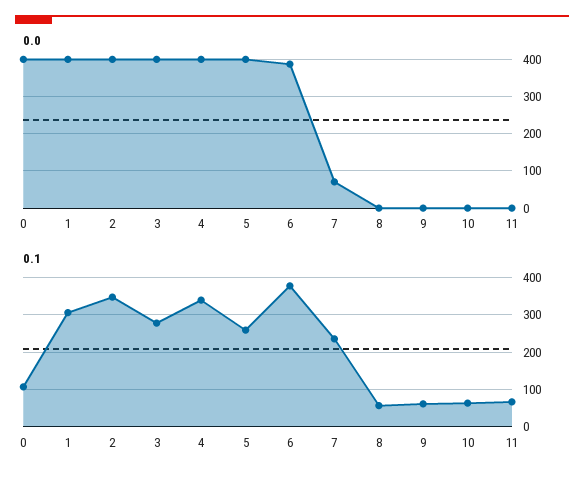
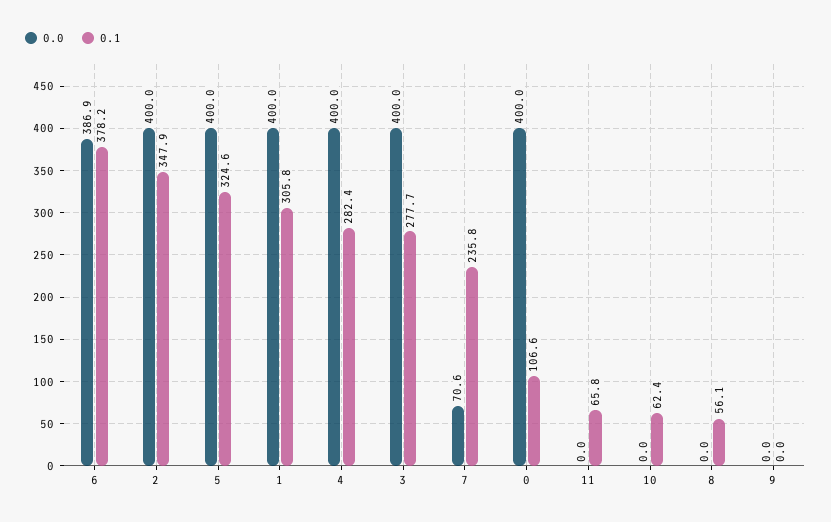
  {
    "0.0": {
      "0": 400,
      "1": 400,
      "2": 400,
      "3": 400,
      "4": 400,
      "5": 400,
      "6": 386.9,
      "7": 70.6,
      "8": 0,
      "9": 0,
      "10": 0,
      "11": 0
    },
    "0.1": {
      "0": 106.6,
      "1": 305.8,
      "2": 347.9,
      "3": 277.7,
-     "4": 340,
+     "4": 282.4,
-     "5": 260,
+     "5": 324.6,
      "6": 378.2,
      "7": 235.8,
      "8": 56.1,
-     "9": 60,
+     "9": 0,
      "10": 62.4,
      "11": 65.8
    }
  }

